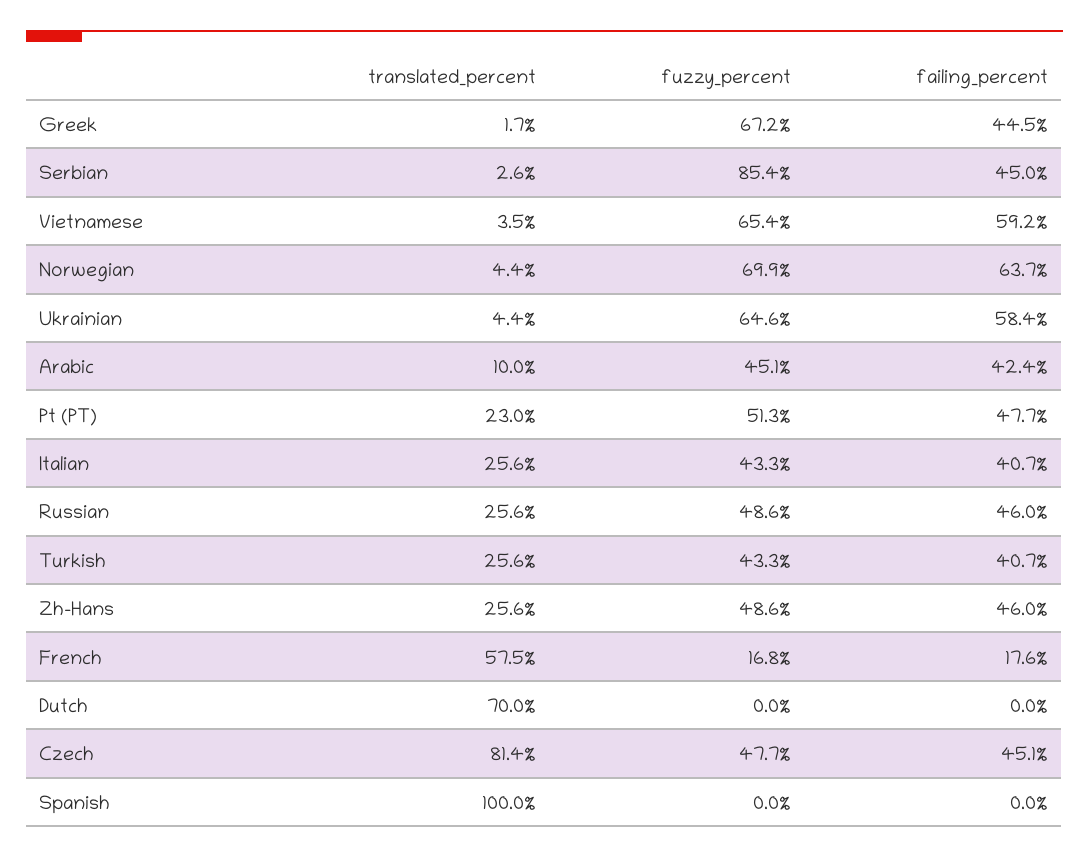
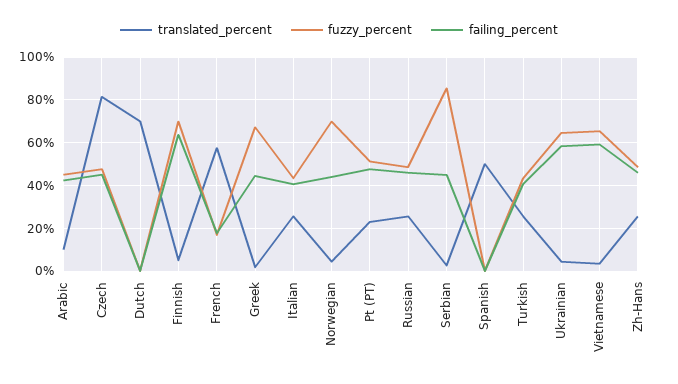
  {
    "translated_percent": {
      "Greek": 1.7,
      "Serbian": 2.6,
      "Vietnamese": 3.5,
      "Norwegian": 4.4,
      "Ukrainian": 4.4,
      "Arabic": 10,
      "Pt (PT)": 23,
      "Italian": 25.6,
      "Russian": 25.6,
      "Turkish": 25.6,
      "Zh-Hans": 25.6,
      "French": 57.5,
      "Dutch": 70,
      "Czech": 81.4,
-     "Spanish": 100
+     "Spanish": 50,
+     "Finnish": 5
    },
    "fuzzy_percent": {
      "Greek": 67.2,
      "Serbian": 85.4,
      "Vietnamese": 65.4,
      "Norwegian": 69.9,
      "Ukrainian": 64.6,
      "Arabic": 45.1,
      "Pt (PT)": 51.3,
      "Italian": 43.3,
      "Russian": 48.6,
      "Turkish": 43.3,
      "Zh-Hans": 48.6,
      "French": 16.8,
      "Dutch": 0,
      "Czech": 47.7,
-     "Spanish": 0
+     "Spanish": 0,
+     "Finnish": 70
    },
    "failing_percent": {
      "Greek": 44.5,
      "Serbian": 45,
      "Vietnamese": 59.2,
-     "Norwegian": 63.7,
+     "Norwegian": 45,
      "Ukrainian": 58.4,
      "Arabic": 42.4,
      "Pt (PT)": 47.7,
      "Italian": 40.7,
      "Russian": 46,
      "Turkish": 40.7,
      "Zh-Hans": 46,
      "French": 17.6,
      "Dutch": 0,
      "Czech": 45.1,
-     "Spanish": 0
+     "Spanish": 0,
+     "Finnish": 65
    }
  }

